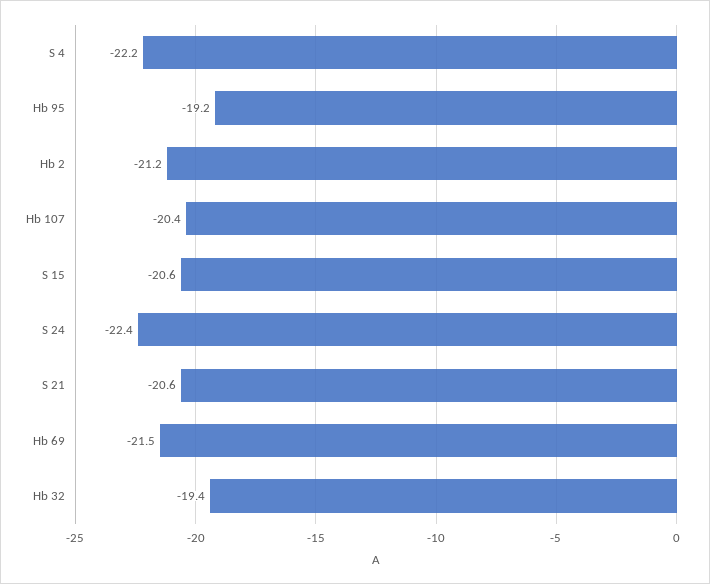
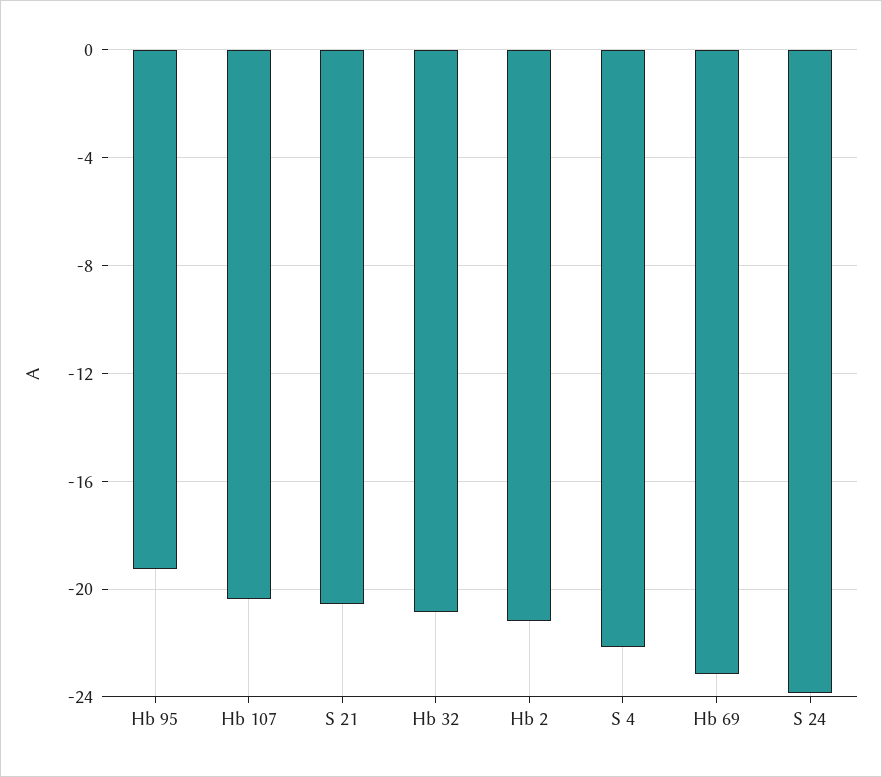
  {
    "S 4": -22.2,
    "Hb 95": -19.2,
    "Hb 2": -21.2,
    "Hb 107": -20.4,
-   "S 15": -20.6,
-   "S 24": -22.4,
+   "S 24": -24,
    "S 21": -20.6,
-   "Hb 69": -21.5,
+   "Hb 69": -23,
-   "Hb 32": -19.4
+   "Hb 32": -21
  }

